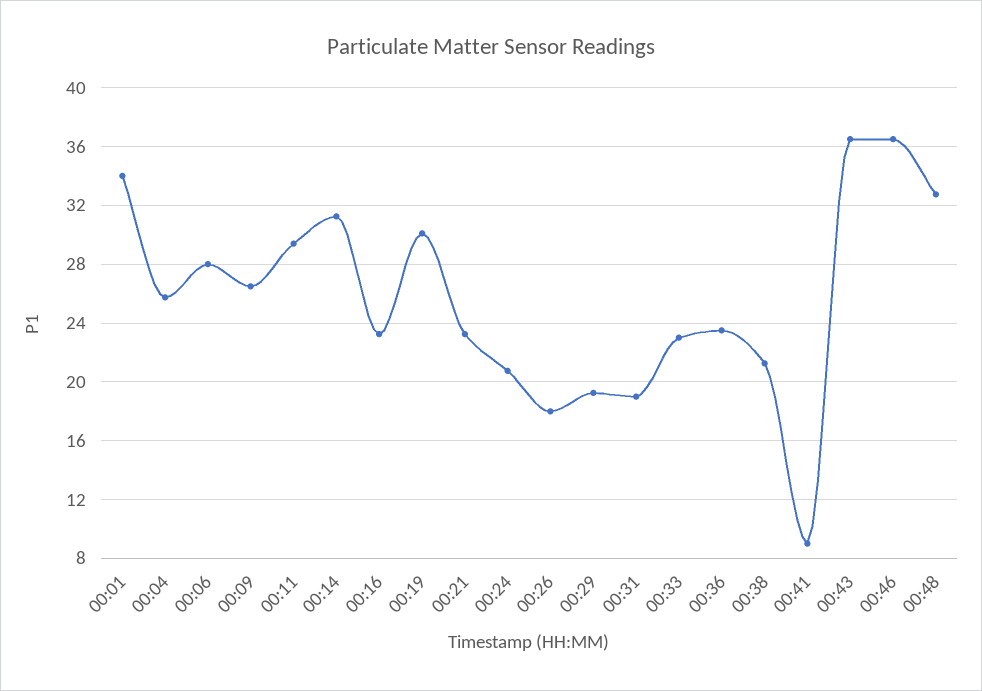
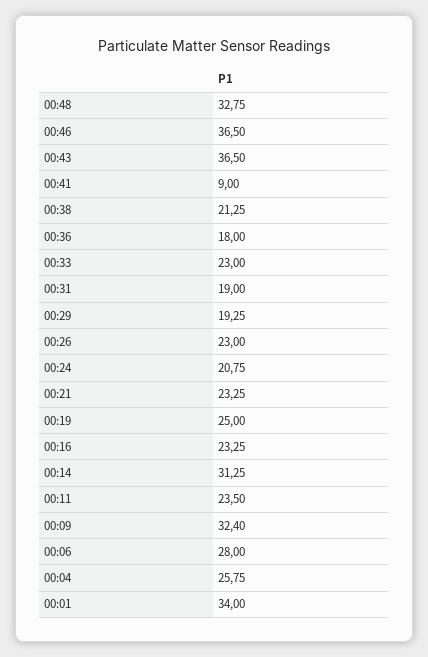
  {
    "00:01": 34,
    "00:04": 25.75,
    "00:06": 28,
-   "00:09": 26.5,
+   "00:09": 32.4,
-   "00:11": 29.5,
+   "00:11": 23.5,
    "00:14": 31.25,
    "00:16": 23.25,
-   "00:19": 30,
+   "00:19": 25,
    "00:21": 23.25,
    "00:24": 20.75,
-   "00:26": 18,
+   "00:26": 23,
    "00:29": 19.25,
    "00:31": 19,
    "00:33": 23,
-   "00:36": 23.5,
+   "00:36": 18,
    "00:38": 21.25,
    "00:41": 9,
    "00:43": 36.5,
    "00:46": 36.5,
    "00:48": 32.75
  }

